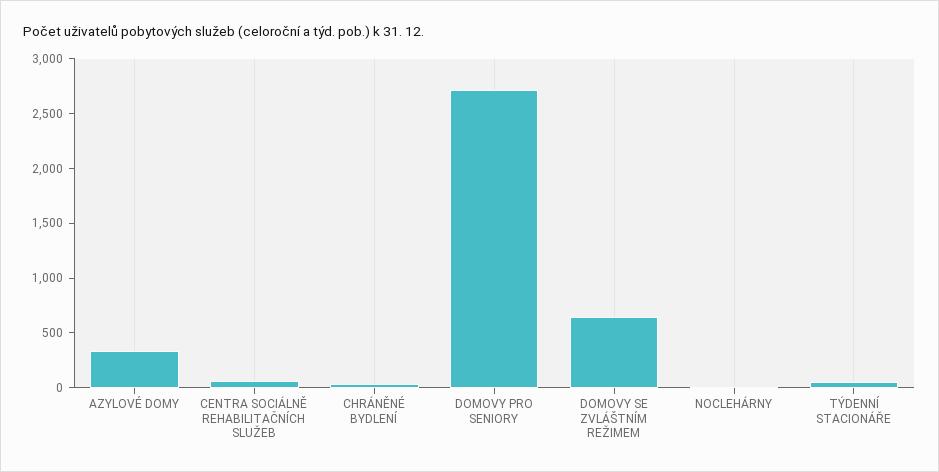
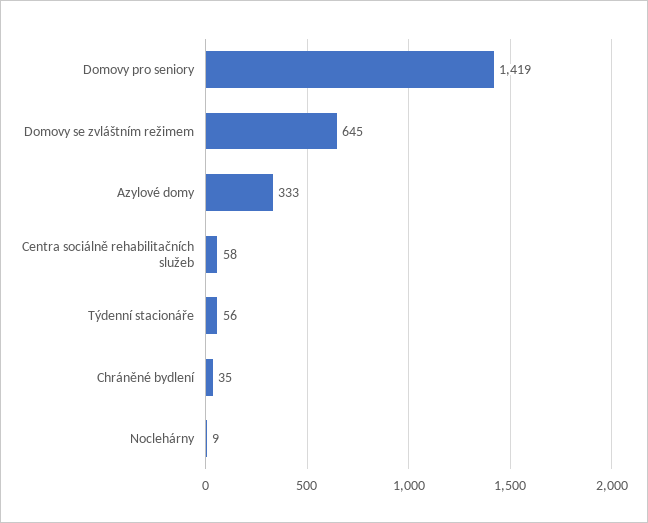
  {
    "AZYLOVÉ DOMY": 333,
    "CENTRA SOCIÁLNĚ REHABILITAČNÍCH SLUŽEB": 58,
    "CHRÁNĚNÉ BYDLENÍ": 35,
-   "DOMOVY PRO SENIORY": 2700,
+   "DOMOVY PRO SENIORY": 1419,
    "DOMOVY SE ZVLÁŠTNÍM REŽIMEM": 645,
    "NOCLEHÁRNY": 9,
    "TÝDENNÍ STACIONÁŘE": 56
  }

